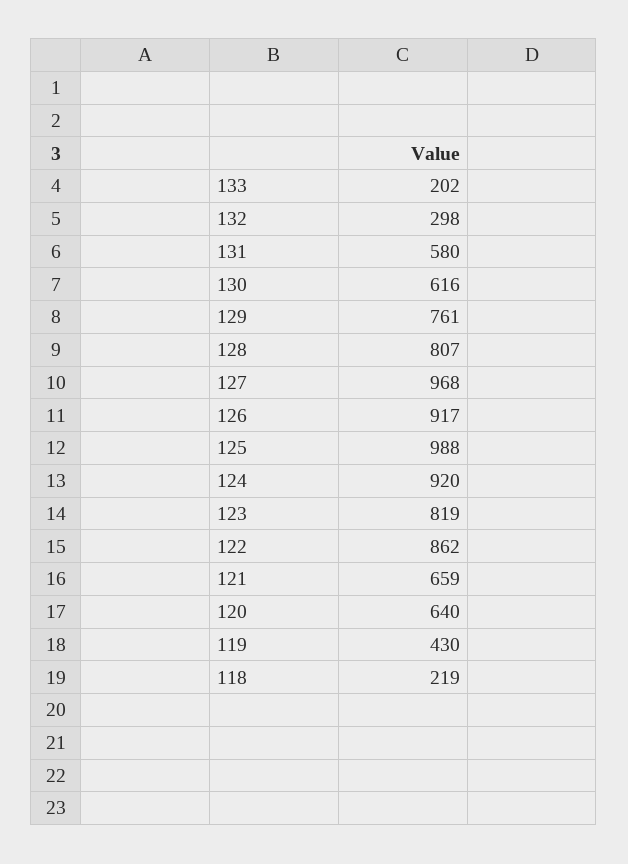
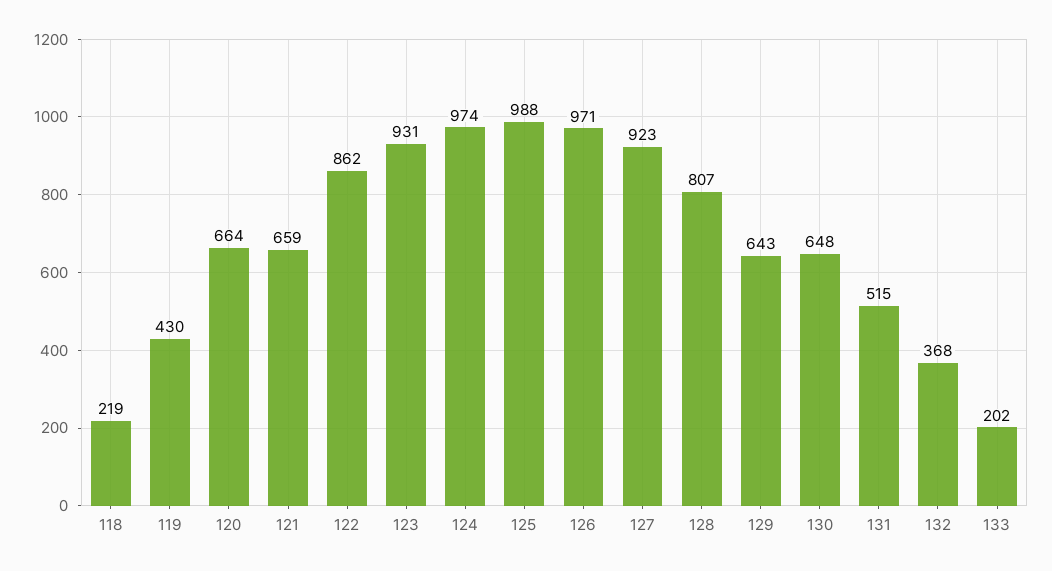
  {
    "133": 202,
-   "132": 298,
+   "132": 368,
-   "131": 580,
+   "131": 515,
-   "130": 616,
+   "130": 648,
-   "129": 761,
+   "129": 643,
    "128": 807,
-   "127": 968,
+   "127": 923,
-   "126": 917,
+   "126": 971,
    "125": 988,
-   "124": 920,
+   "124": 974,
-   "123": 819,
+   "123": 931,
    "122": 862,
    "121": 659,
-   "120": 640,
+   "120": 664,
    "119": 430,
    "118": 219
  }

